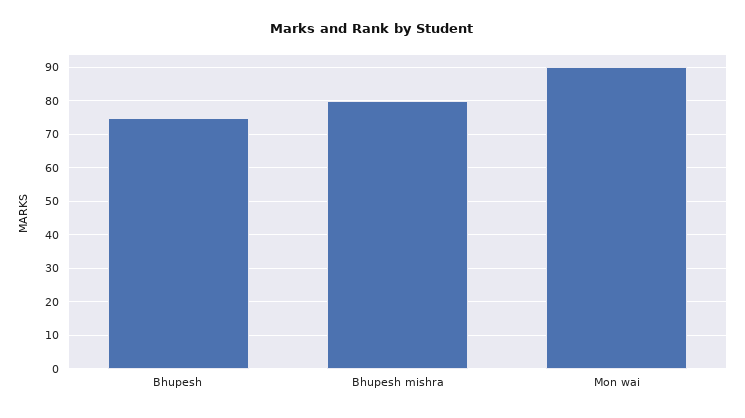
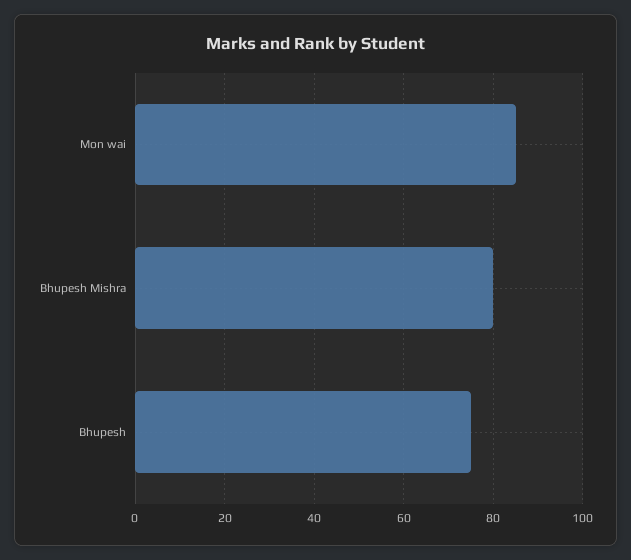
  {
    "Bhupesh": 75,
    "Bhupesh mishra": 80,
-   "Mon wai": 90
+   "Mon wai": 85
  }

